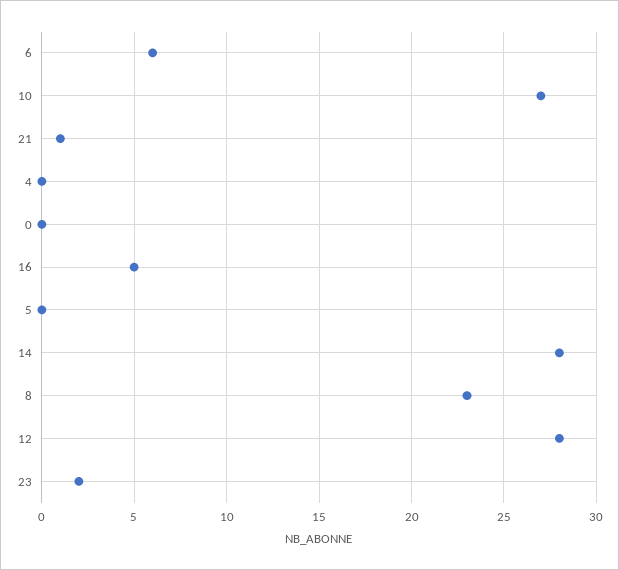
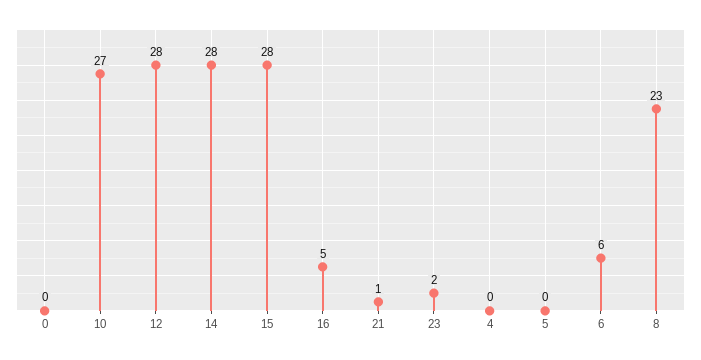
  {
    "6": 6,
    "10": 27,
    "21": 1,
    "4": 0,
    "0": 0,
    "16": 5,
    "5": 0,
    "14": 28,
    "8": 23,
    "12": 28,
-   "23": 2
+   "23": 2,
+   "15": 28
  }

